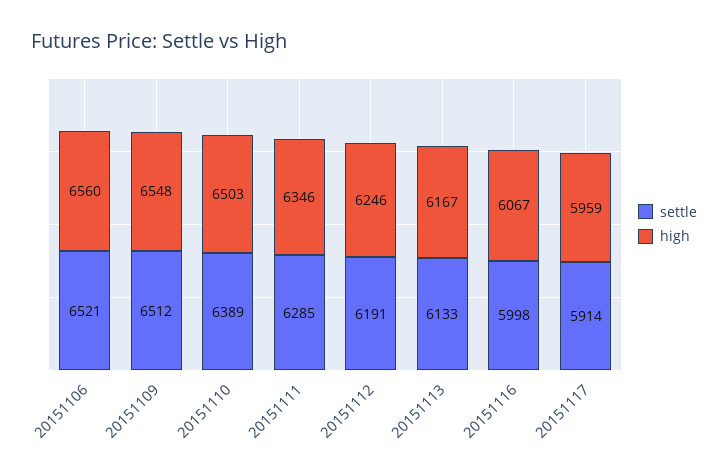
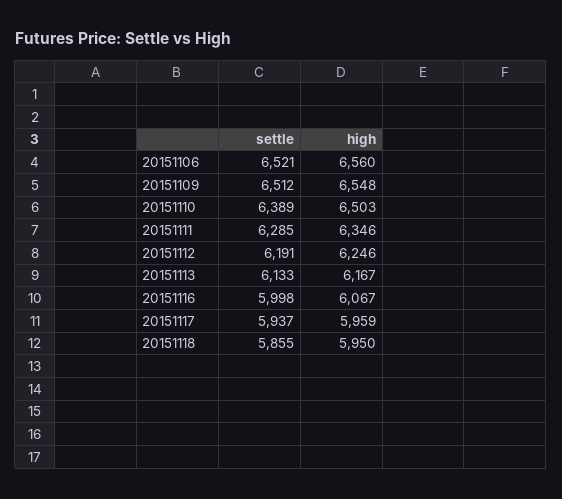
  {
    "settle": {
      "20151106": 6521,
      "20151109": 6512,
      "20151110": 6389,
      "20151111": 6285,
      "20151112": 6191,
      "20151113": 6133,
      "20151116": 5998,
-     "20151117": 5914
+     "20151117": 5937,
+     "20151118": 5855
    },
    "high": {
      "20151106": 6560,
      "20151109": 6548,
      "20151110": 6503,
      "20151111": 6346,
      "20151112": 6246,
      "20151113": 6167,
      "20151116": 6067,
-     "20151117": 5959
+     "20151117": 5959,
+     "20151118": 5950
    }
  }

